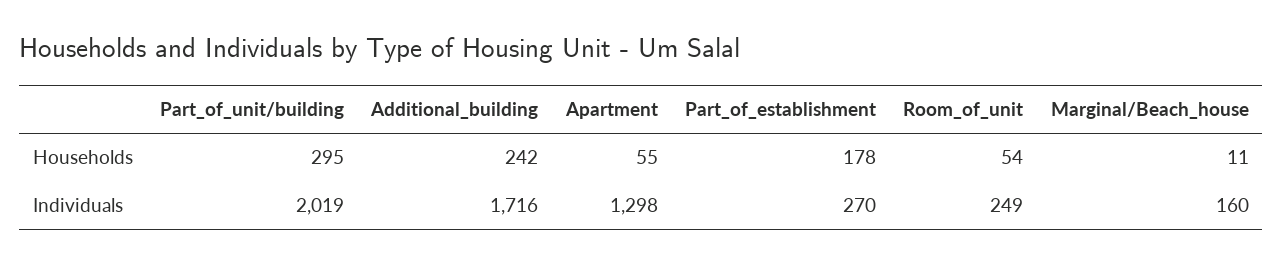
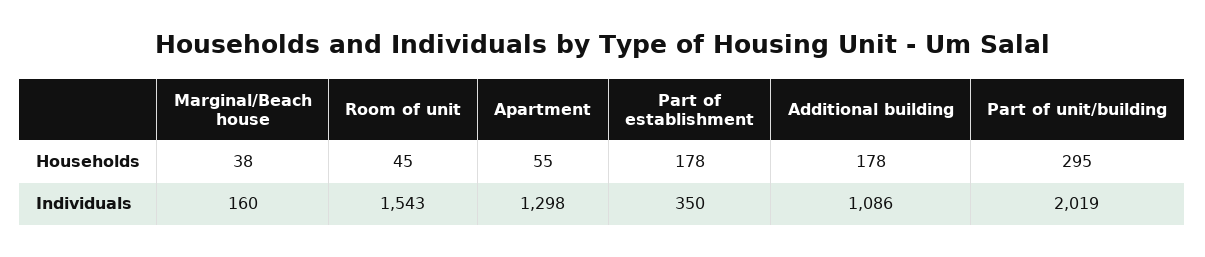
  {
    "Part_of_unit/building": {
      "Households": 295,
      "Individuals": 2019
    },
    "Additional_building": {
-     "Households": 242,
+     "Households": 178,
-     "Individuals": 1716
+     "Individuals": 1086
    },
    "Apartment": {
      "Households": 55,
      "Individuals": 1298
    },
    "Part_of_establishment": {
      "Households": 178,
-     "Individuals": 270
+     "Individuals": 350
    },
    "Room_of_unit": {
-     "Households": 54,
+     "Households": 45,
-     "Individuals": 249
+     "Individuals": 1543
    },
    "Marginal/Beach_house": {
-     "Households": 11,
+     "Households": 38,
      "Individuals": 160
    }
  }

